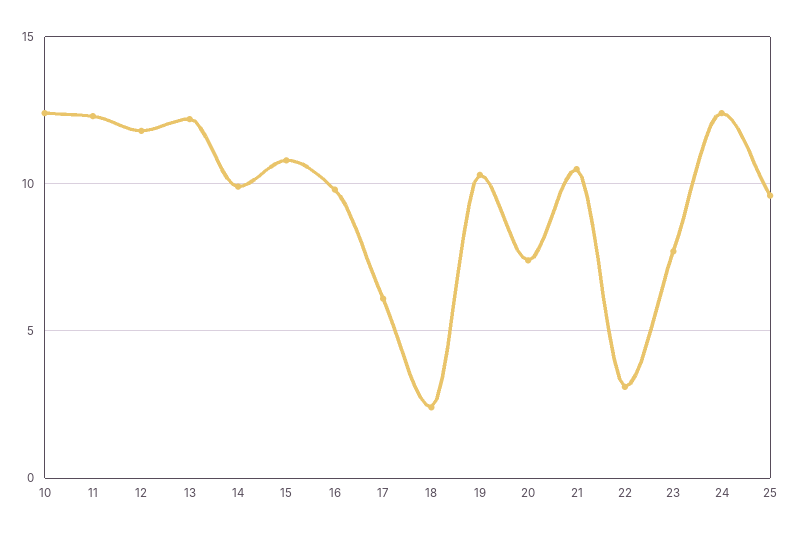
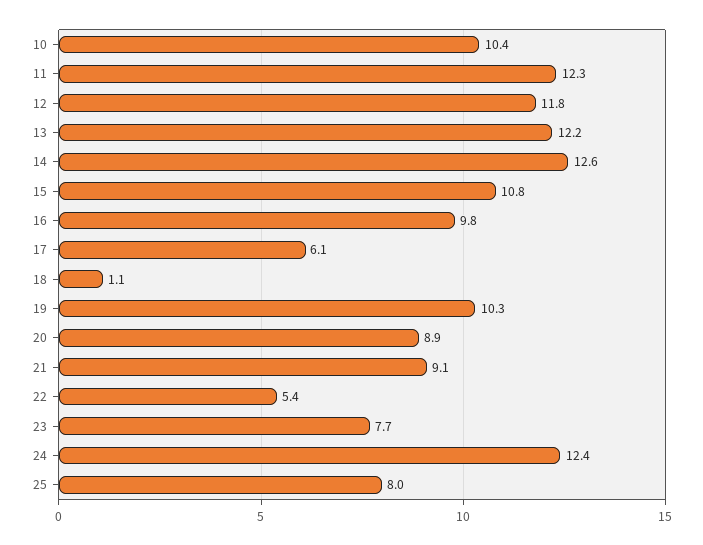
  {
-   "10": 12.5,
+   "10": 10.4,
    "11": 12.3,
    "12": 11.8,
    "13": 12.2,
-   "14": 10,
+   "14": 12.6,
    "15": 10.8,
    "16": 9.8,
    "17": 6.1,
-   "18": 2.5,
+   "18": 1.1,
    "19": 10.3,
-   "20": 7.5,
+   "20": 8.9,
-   "21": 10.5,
+   "21": 9.1,
-   "22": 3,
+   "22": 5.4,
    "23": 7.7,
    "24": 12.4,
-   "25": 9.5
+   "25": 8
  }

